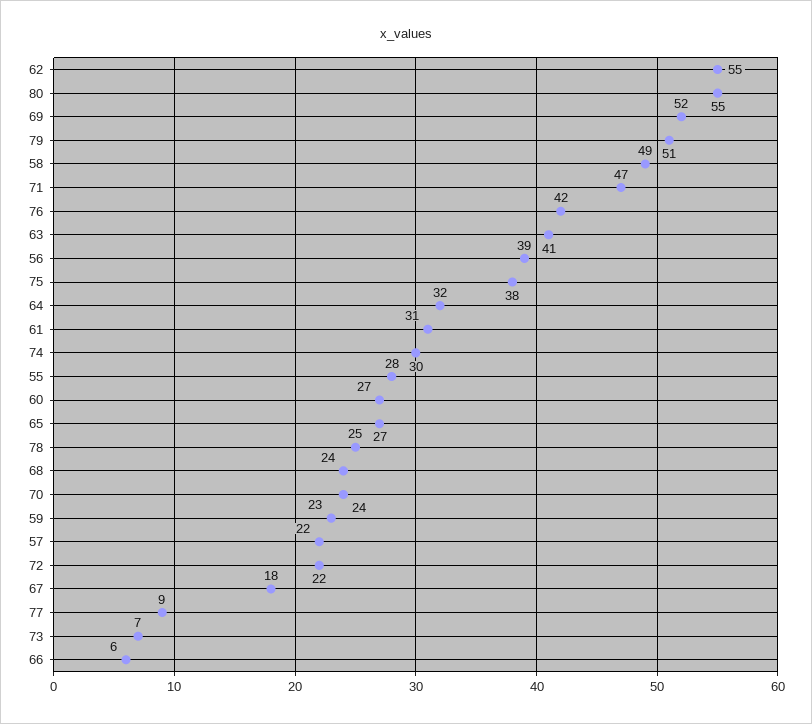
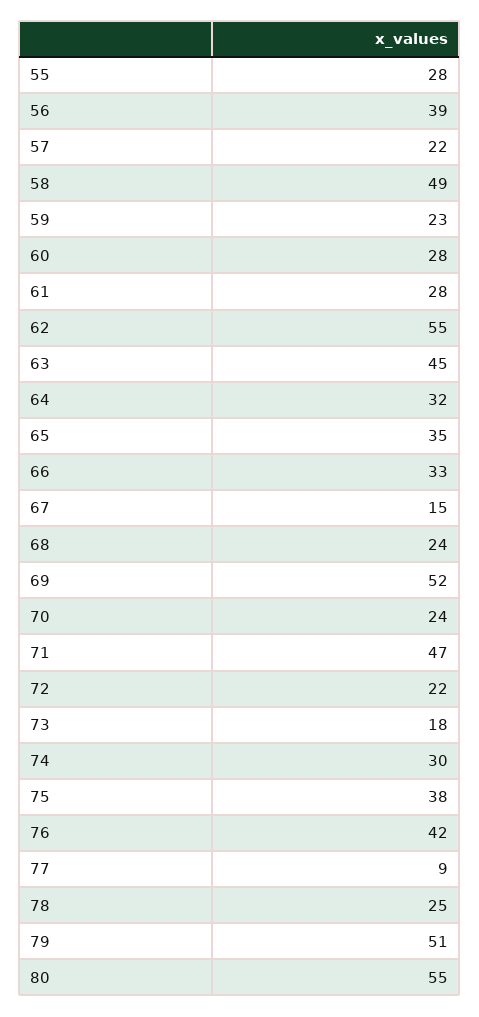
  {
    "62": 55,
    "80": 55,
    "69": 52,
    "79": 51,
    "58": 49,
    "71": 47,
    "76": 42,
-   "63": 41,
+   "63": 45,
    "56": 39,
    "75": 38,
    "64": 32,
-   "61": 31,
+   "61": 28,
    "74": 30,
    "55": 28,
-   "60": 27,
+   "60": 28,
-   "65": 27,
+   "65": 35,
    "78": 25,
    "68": 24,
    "70": 24,
    "59": 23,
    "57": 22,
    "72": 22,
-   "67": 18,
+   "67": 15,
    "77": 9,
-   "73": 7,
+   "73": 18,
-   "66": 6
+   "66": 33
  }

